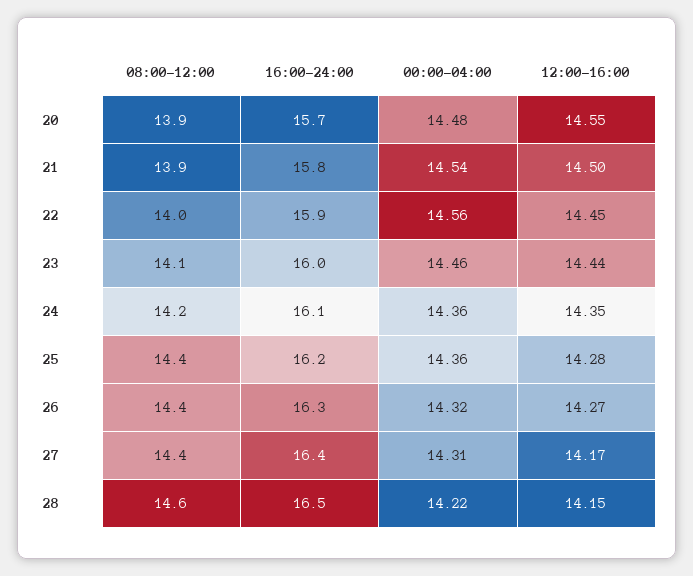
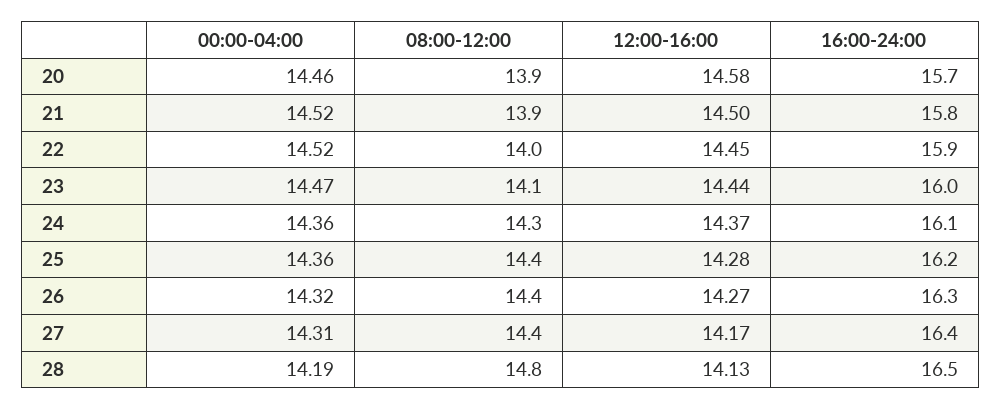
  {
    "08:00-12:00": {
      "20": 13.9,
      "21": 13.9,
      "22": 14,
      "23": 14.1,
-     "24": 14.2,
+     "24": 14.3,
      "25": 14.4,
      "26": 14.4,
      "27": 14.4,
-     "28": 14.6
+     "28": 14.8
    },
    "16:00-24:00": {
      "20": 15.7,
      "21": 15.8,
      "22": 15.9,
      "23": 16,
      "24": 16.1,
      "25": 16.2,
      "26": 16.3,
      "27": 16.4,
      "28": 16.5
    },
    "00:00-04:00": {
-     "20": 14.48,
+     "20": 14.46,
-     "21": 14.54,
+     "21": 14.52,
-     "22": 14.56,
+     "22": 14.52,
-     "23": 14.46,
+     "23": 14.47,
      "24": 14.36,
      "25": 14.36,
      "26": 14.32,
      "27": 14.31,
-     "28": 14.22
+     "28": 14.19
    },
    "12:00-16:00": {
-     "20": 14.55,
+     "20": 14.58,
      "21": 14.5,
      "22": 14.45,
      "23": 14.44,
-     "24": 14.35,
+     "24": 14.37,
      "25": 14.28,
      "26": 14.27,
      "27": 14.17,
-     "28": 14.15
+     "28": 14.13
    }
  }

